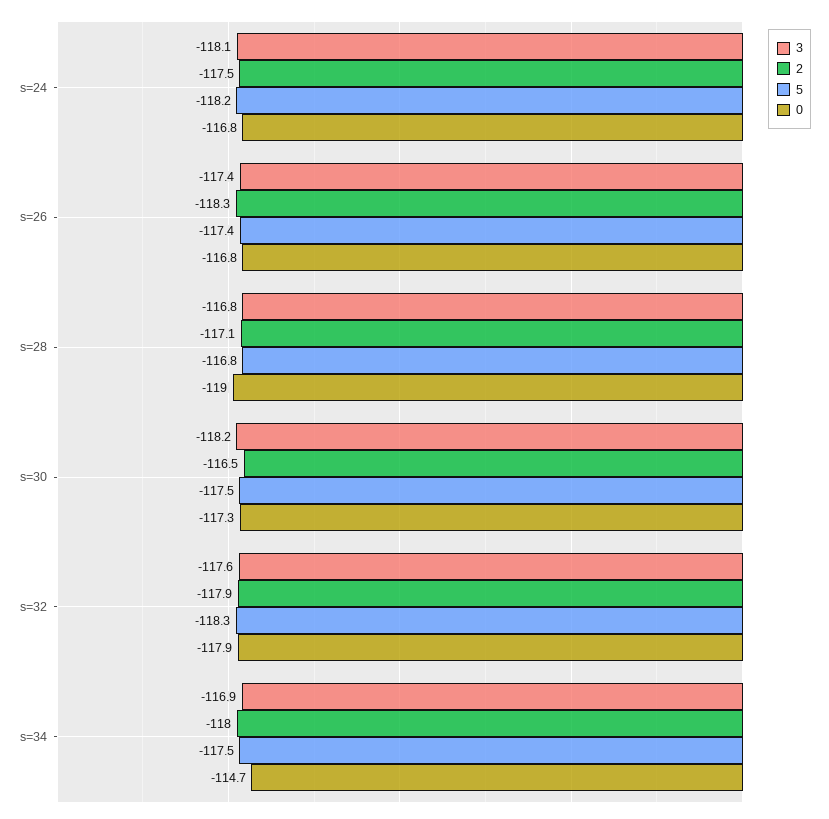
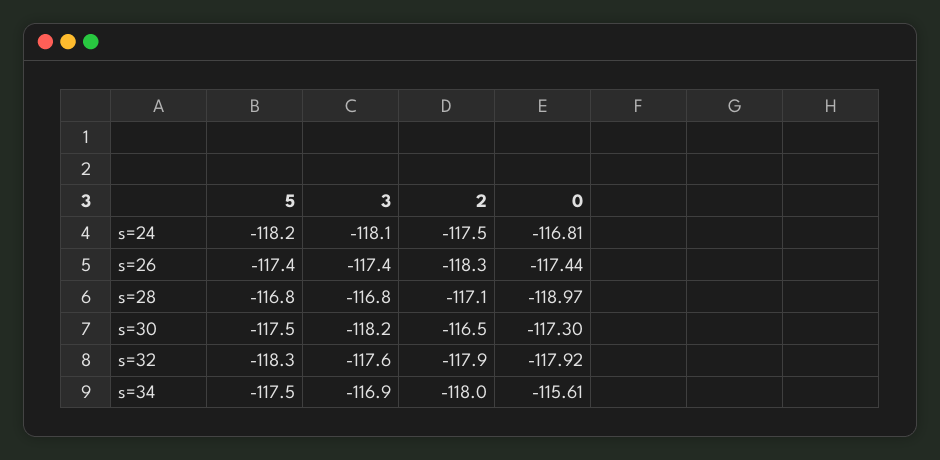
  {
    "3": {
      "s=24": -118.1,
      "s=26": -117.4,
      "s=28": -116.8,
      "s=30": -118.2,
      "s=32": -117.6,
      "s=34": -116.9
    },
    "2": {
      "s=24": -117.5,
      "s=26": -118.3,
      "s=28": -117.1,
      "s=30": -116.5,
      "s=32": -117.9,
      "s=34": -118
    },
    "5": {
      "s=24": -118.2,
      "s=26": -117.4,
      "s=28": -116.8,
      "s=30": -117.5,
      "s=32": -118.3,
      "s=34": -117.5
    },
    "0": {
      "s=24": -116.81,
-     "s=26": -116.8,
+     "s=26": -117.44,
      "s=28": -118.97,
      "s=30": -117.3,
      "s=32": -117.92,
-     "s=34": -114.7
+     "s=34": -115.61
    }
  }

